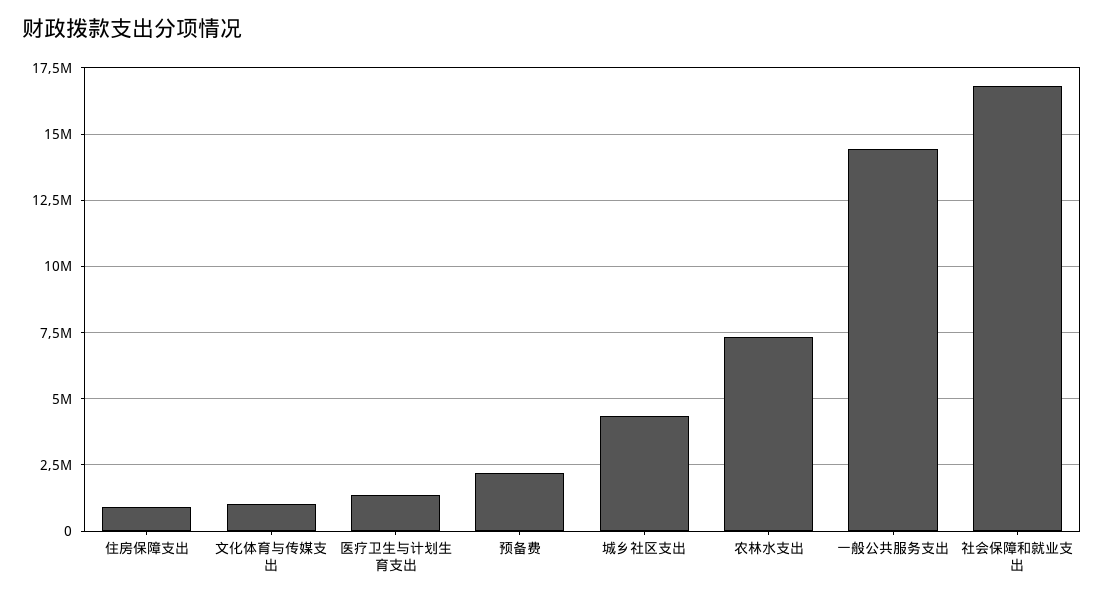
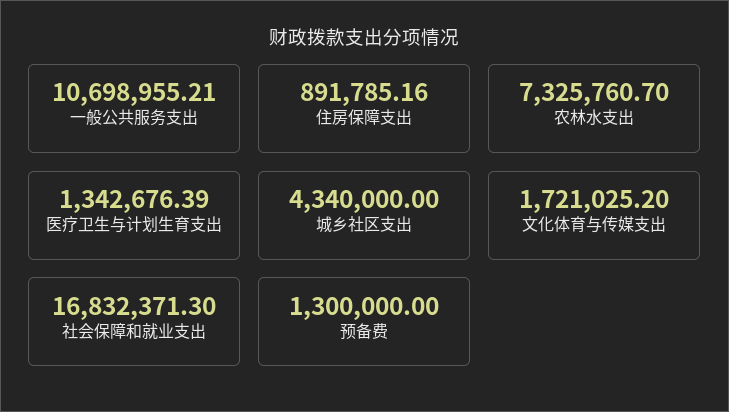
  {
    "住房保障支出": 891785.16,
-   "文化体育与传媒支出": 1000000,
+   "文化体育与传媒支出": 1721025.2,
    "医疗卫生与计划生育支出": 1342676.39,
-   "预备费": 2250000,
+   "预备费": 1300000,
    "城乡社区支出": 4340000,
    "农林水支出": 7325760.7,
-   "一般公共服务支出": 14500000,
+   "一般公共服务支出": 10698955.21,
    "社会保障和就业支出": 16832371.3
  }

